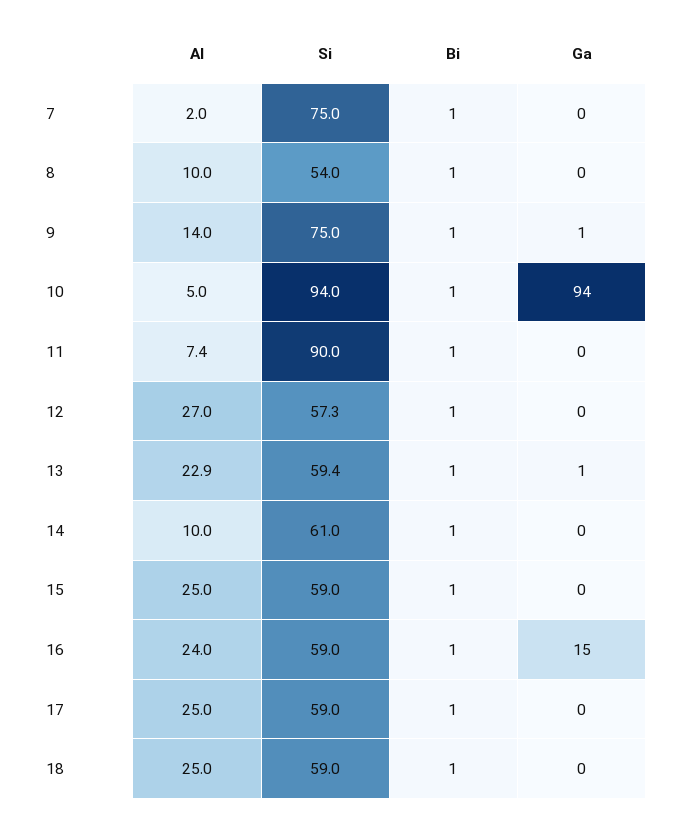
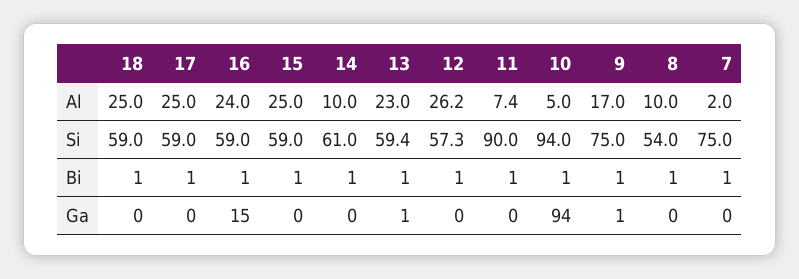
  {
    "Al": {
      "7": 2,
      "8": 10,
-     "9": 14,
+     "9": 17,
      "10": 5,
      "11": 7.4,
-     "12": 27,
+     "12": 26.2,
-     "13": 22.9,
+     "13": 23,
      "14": 10,
      "15": 25,
      "16": 24,
      "17": 25,
      "18": 25
    },
    "Si": {
      "7": 75,
      "8": 54,
      "9": 75,
      "10": 94,
      "11": 90,
      "12": 57.3,
      "13": 59.4,
      "14": 61,
      "15": 59,
      "16": 59,
      "17": 59,
      "18": 59
    },
    "Bi": {
      "7": 1,
      "8": 1,
      "9": 1,
      "10": 1,
      "11": 1,
      "12": 1,
      "13": 1,
      "14": 1,
      "15": 1,
      "16": 1,
      "17": 1,
      "18": 1
    },
    "Ga": {
      "7": 0,
      "8": 0,
      "9": 1,
      "10": 94,
      "11": 0,
      "12": 0,
      "13": 1,
      "14": 0,
      "15": 0,
      "16": 15,
      "17": 0,
      "18": 0
    }
  }

